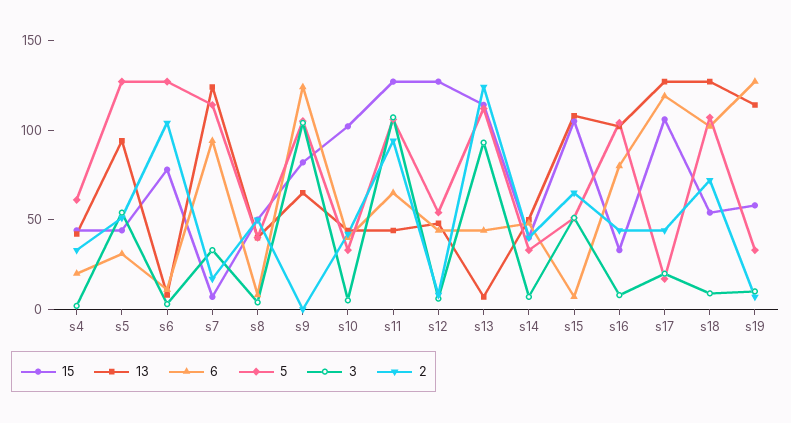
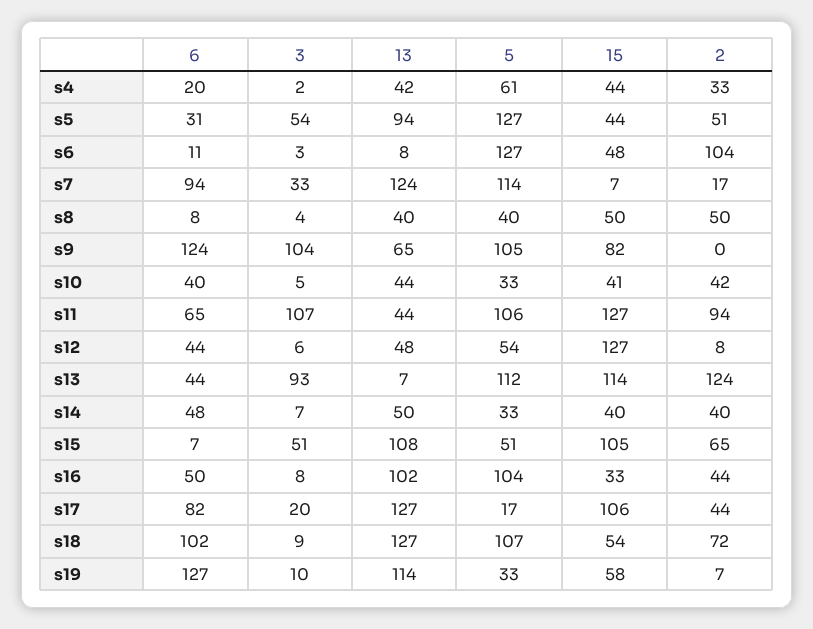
  {
    "15": {
      "s4": 44,
      "s5": 44,
-     "s6": 80,
+     "s6": 48,
      "s7": 7,
      "s8": 50,
      "s9": 82,
-     "s10": 100,
+     "s10": 41,
      "s11": 127,
      "s12": 127,
      "s13": 114,
      "s14": 40,
      "s15": 105,
      "s16": 33,
      "s17": 106,
      "s18": 54,
      "s19": 58
    },
    "13": {
      "s4": 42,
      "s5": 94,
      "s6": 8,
      "s7": 124,
      "s8": 40,
      "s9": 65,
      "s10": 44,
      "s11": 44,
      "s12": 48,
      "s13": 7,
      "s14": 50,
      "s15": 108,
      "s16": 102,
      "s17": 127,
      "s18": 127,
      "s19": 114
    },
    "6": {
      "s4": 20,
      "s5": 31,
      "s6": 11,
      "s7": 94,
      "s8": 8,
      "s9": 124,
      "s10": 40,
      "s11": 65,
      "s12": 44,
      "s13": 44,
      "s14": 48,
      "s15": 7,
-     "s16": 80,
+     "s16": 50,
-     "s17": 120,
+     "s17": 82,
      "s18": 102,
      "s19": 127
    },
    "5": {
      "s4": 61,
      "s5": 127,
      "s6": 127,
      "s7": 114,
      "s8": 40,
      "s9": 105,
      "s10": 33,
      "s11": 106,
      "s12": 54,
      "s13": 112,
      "s14": 33,
      "s15": 51,
      "s16": 104,
      "s17": 17,
      "s18": 107,
      "s19": 33
    },
    "3": {
      "s4": 2,
      "s5": 54,
      "s6": 3,
      "s7": 33,
      "s8": 4,
      "s9": 104,
      "s10": 5,
      "s11": 107,
      "s12": 6,
      "s13": 93,
      "s14": 7,
      "s15": 51,
      "s16": 8,
      "s17": 20,
      "s18": 9,
      "s19": 10
    },
    "2": {
      "s4": 33,
      "s5": 51,
      "s6": 104,
      "s7": 17,
      "s8": 50,
      "s9": 0,
      "s10": 42,
      "s11": 94,
      "s12": 8,
      "s13": 124,
      "s14": 40,
      "s15": 65,
      "s16": 44,
      "s17": 44,
      "s18": 72,
      "s19": 7
    }
  }

